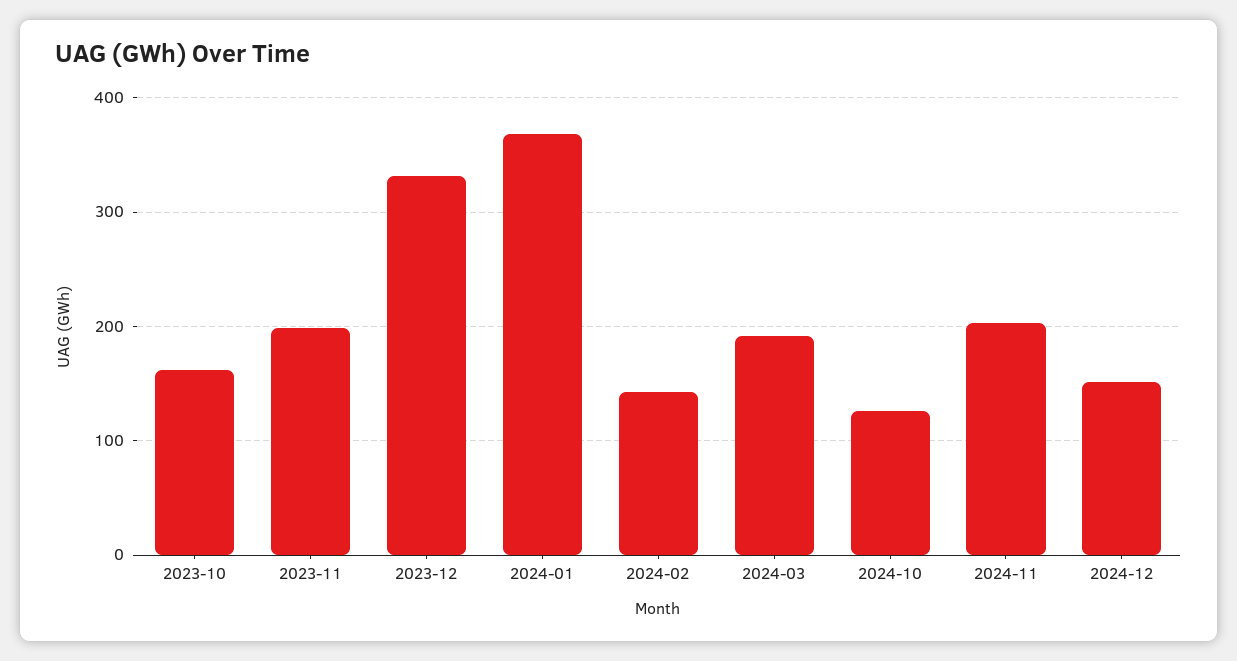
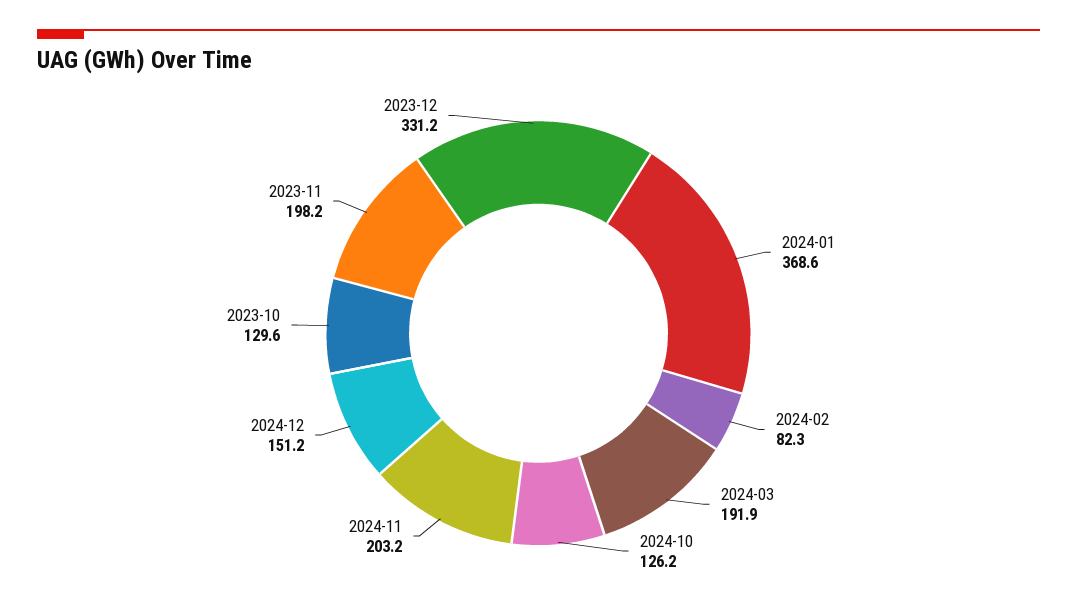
  {
-   "2023-10": 160,
+   "2023-10": 129.6,
    "2023-11": 198.2,
    "2023-12": 331.2,
    "2024-01": 368.6,
-   "2024-02": 140,
+   "2024-02": 82.3,
    "2024-03": 191.9,
    "2024-10": 126.2,
    "2024-11": 203.2,
    "2024-12": 151.2
  }

